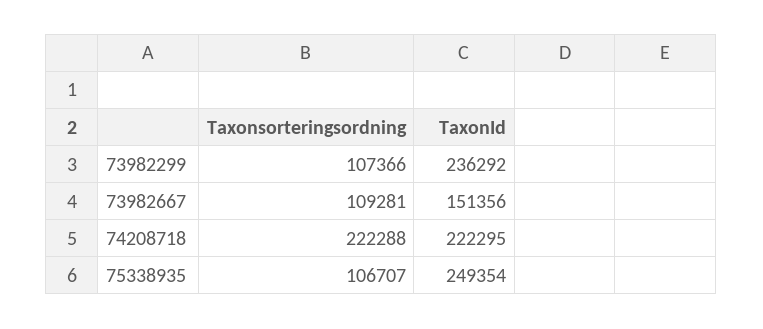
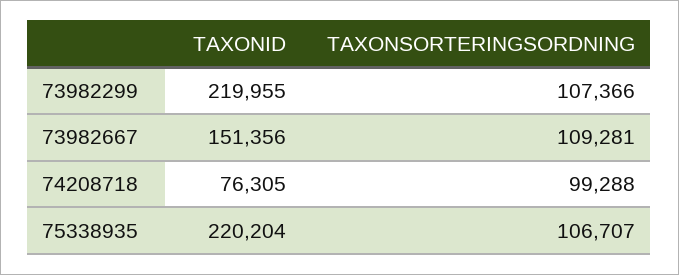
  {
    "Taxonsorteringsordning": {
      "73982299": 107366,
      "73982667": 109281,
-     "74208718": 222288,
+     "74208718": 99288,
      "75338935": 106707
    },
    "TaxonId": {
-     "73982299": 236292,
+     "73982299": 219955,
      "73982667": 151356,
-     "74208718": 222295,
+     "74208718": 76305,
-     "75338935": 249354
+     "75338935": 220204
    }
  }

